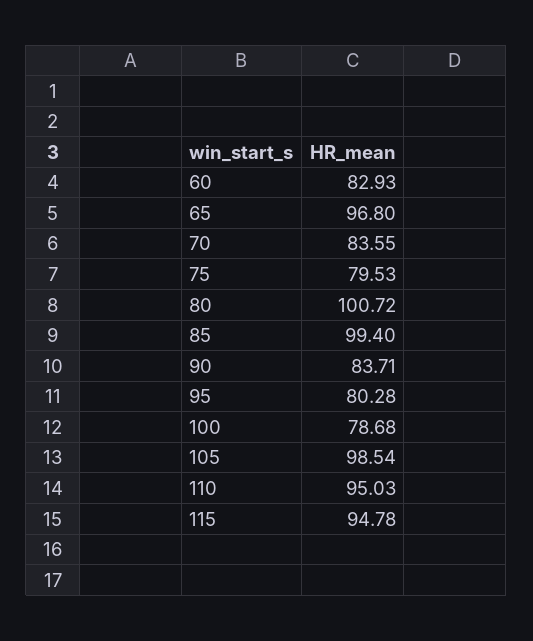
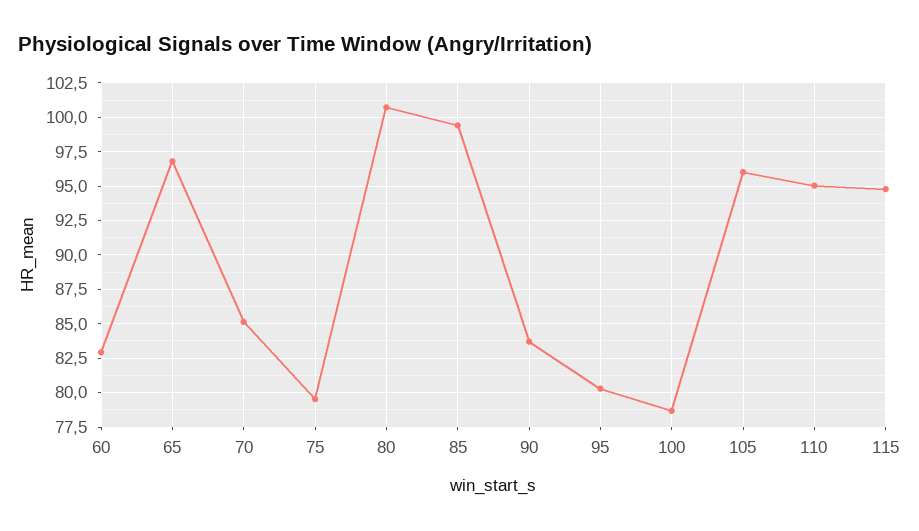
  {
    "60": 82.93,
    "65": 96.8,
-   "70": 83.55,
+   "70": 85,
    "75": 79.53,
    "80": 100.72,
    "85": 99.4,
    "90": 83.71,
    "95": 80.28,
    "100": 78.68,
-   "105": 98.54,
+   "105": 96,
    "110": 95.03,
    "115": 94.78
  }

